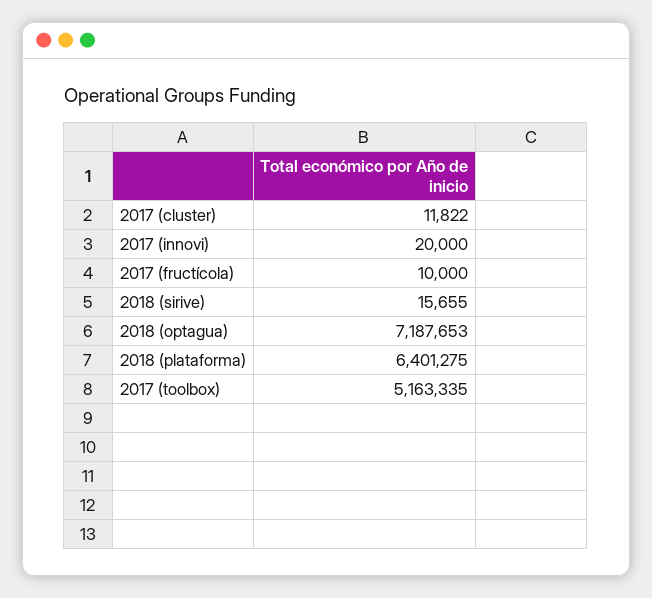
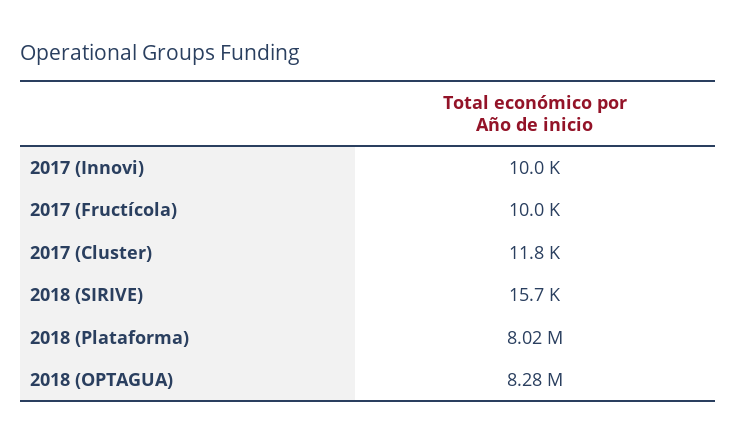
  {
    "2017 (cluster)": 11822,
-   "2017 (innovi)": 20000,
+   "2017 (innovi)": 10000,
    "2017 (fructícola)": 10000,
    "2018 (sirive)": 15655,
-   "2018 (optagua)": 7187653,
+   "2018 (optagua)": 8280000,
-   "2018 (plataforma)": 6401275,
+   "2018 (plataforma)": 8020000
-   "2017 (toolbox)": 5163335
  }

